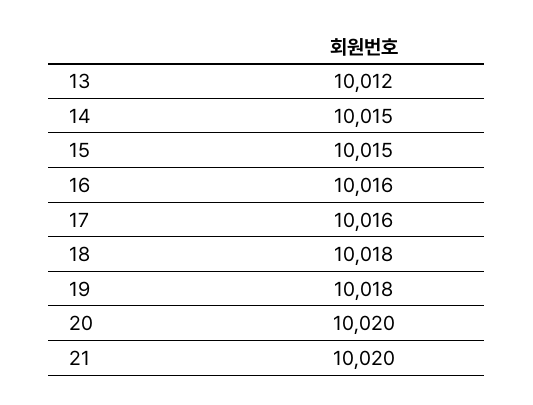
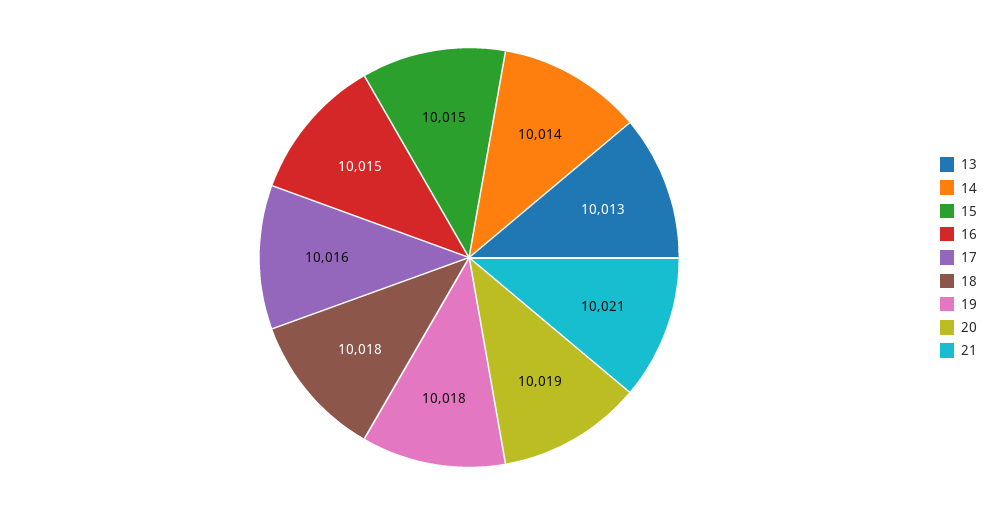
  {
-   "13": 10012,
+   "13": 10013,
-   "14": 10015,
+   "14": 10014,
    "15": 10015,
-   "16": 10016,
+   "16": 10015,
    "17": 10016,
    "18": 10018,
    "19": 10018,
-   "20": 10020,
+   "20": 10019,
-   "21": 10020
+   "21": 10021
  }

